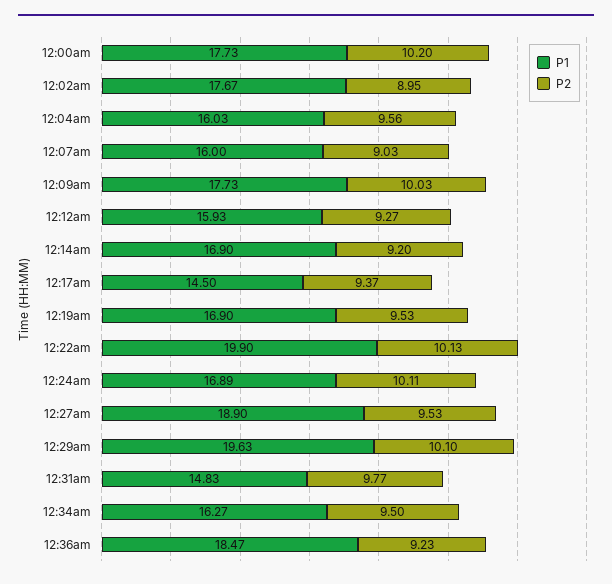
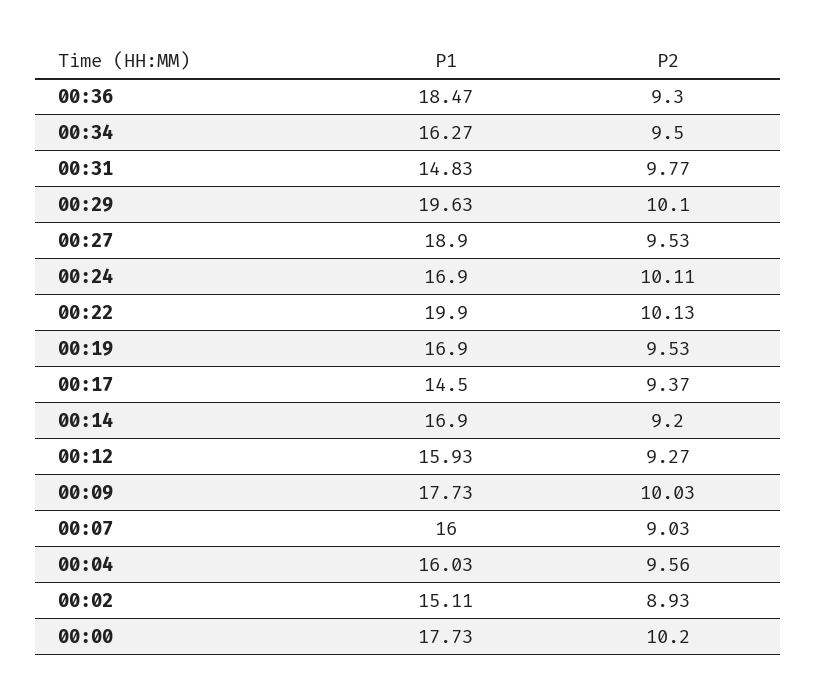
  {
    "P1": {
      "12:00am": 17.73,
-     "12:02am": 17.67,
+     "12:02am": 15.11,
      "12:04am": 16.03,
      "12:07am": 16,
      "12:09am": 17.73,
      "12:12am": 15.93,
      "12:14am": 16.9,
      "12:17am": 14.5,
      "12:19am": 16.9,
      "12:22am": 19.9,
-     "12:24am": 16.89,
+     "12:24am": 16.9,
      "12:27am": 18.9,
      "12:29am": 19.63,
      "12:31am": 14.83,
      "12:34am": 16.27,
      "12:36am": 18.47
    },
    "P2": {
      "12:00am": 10.2,
-     "12:02am": 8.95,
+     "12:02am": 8.93,
      "12:04am": 9.56,
      "12:07am": 9.03,
      "12:09am": 10.03,
      "12:12am": 9.27,
      "12:14am": 9.2,
      "12:17am": 9.37,
      "12:19am": 9.53,
      "12:22am": 10.13,
      "12:24am": 10.11,
      "12:27am": 9.53,
      "12:29am": 10.1,
      "12:31am": 9.77,
      "12:34am": 9.5,
-     "12:36am": 9.23
+     "12:36am": 9.3
    }
  }

